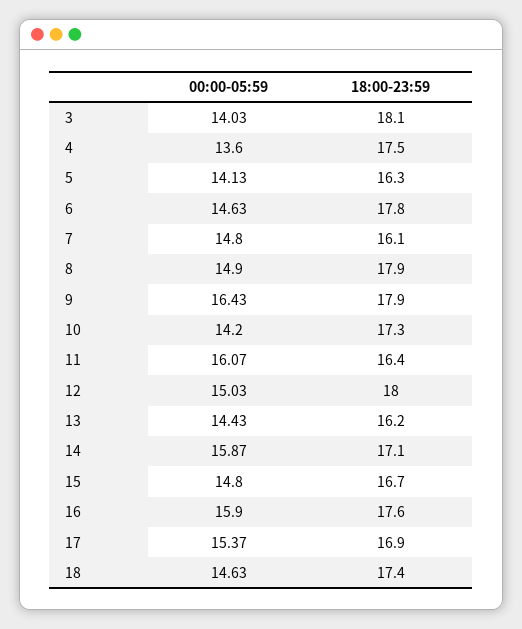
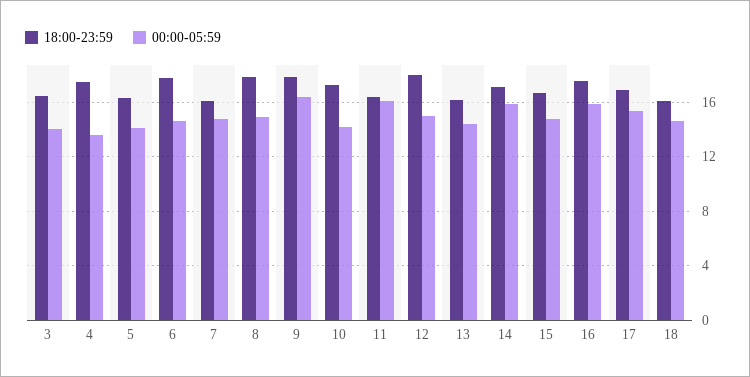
  {
    "00:00-05:59": {
      "3": 14.03,
      "4": 13.6,
      "5": 14.13,
      "6": 14.63,
      "7": 14.8,
      "8": 14.9,
      "9": 16.43,
      "10": 14.2,
      "11": 16.07,
      "12": 15.03,
      "13": 14.43,
      "14": 15.87,
      "15": 14.8,
      "16": 15.9,
      "17": 15.37,
      "18": 14.63
    },
    "18:00-23:59": {
-     "3": 18.1,
+     "3": 16.5,
      "4": 17.5,
      "5": 16.3,
      "6": 17.8,
      "7": 16.1,
      "8": 17.9,
      "9": 17.9,
      "10": 17.3,
      "11": 16.4,
      "12": 18,
      "13": 16.2,
      "14": 17.1,
      "15": 16.7,
      "16": 17.6,
      "17": 16.9,
-     "18": 17.4
+     "18": 16
    }
  }

